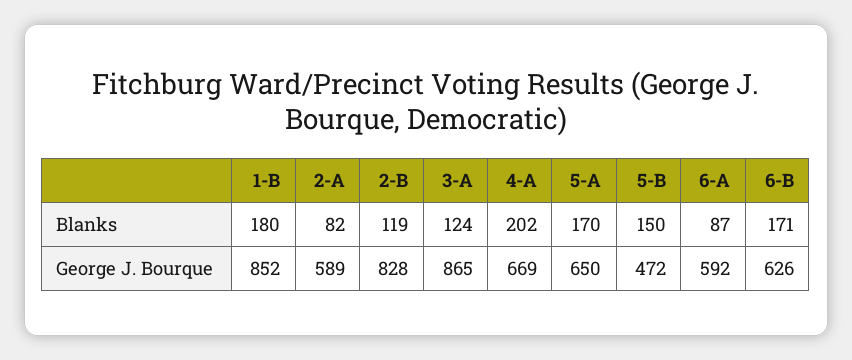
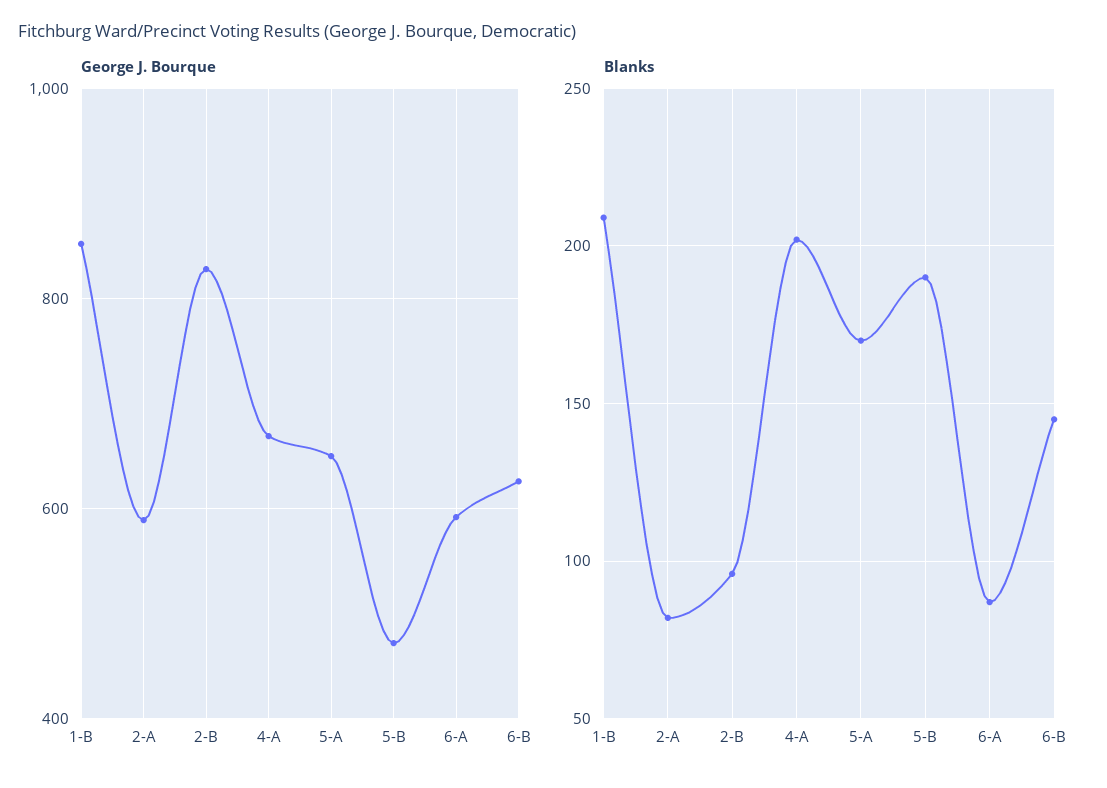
  {
    "Blanks": {
-     "1-B": 180,
+     "1-B": 210,
      "2-A": 82,
-     "2-B": 119,
+     "2-B": 95,
-     "3-A": 124,
      "4-A": 202,
      "5-A": 170,
-     "5-B": 150,
+     "5-B": 190,
      "6-A": 87,
-     "6-B": 171
+     "6-B": 145
    },
    "George J. Bourque": {
      "1-B": 852,
      "2-A": 589,
      "2-B": 828,
-     "3-A": 865,
      "4-A": 669,
      "5-A": 650,
      "5-B": 472,
      "6-A": 592,
      "6-B": 626
    }
  }

